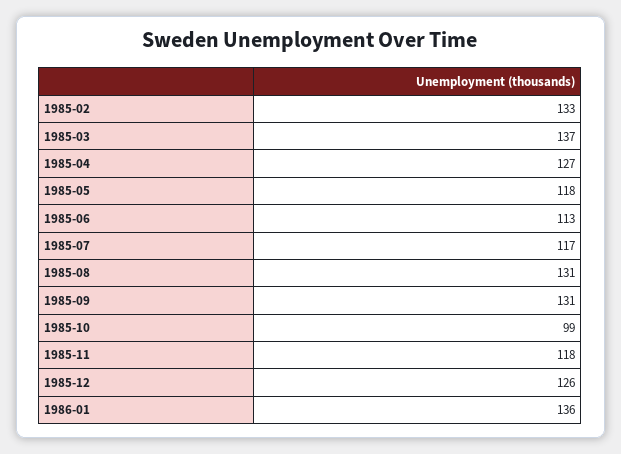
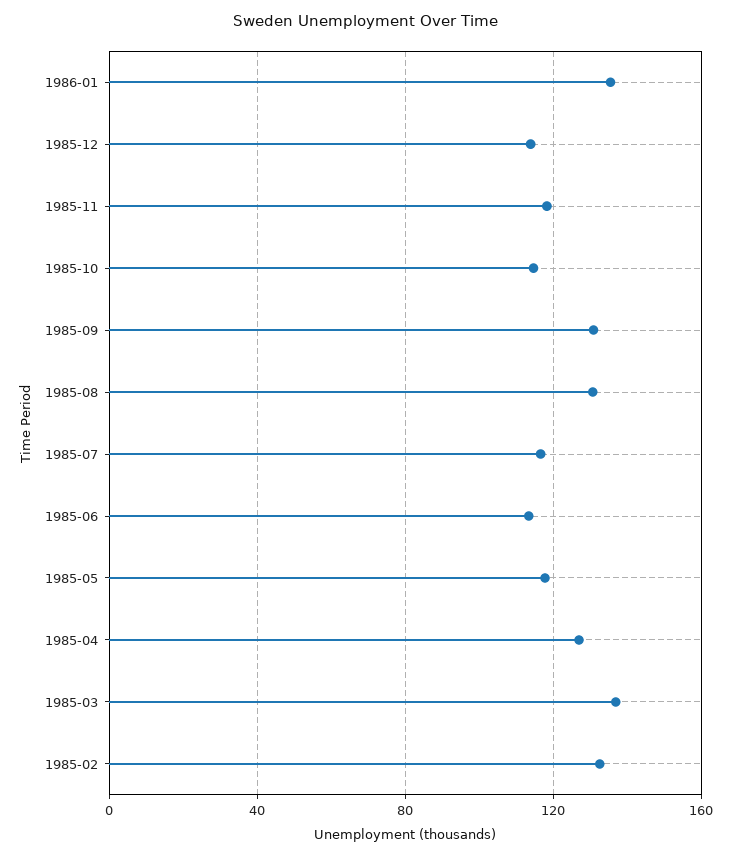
  {
    "1985-02": 133,
    "1985-03": 137,
    "1985-04": 127,
    "1985-05": 118,
    "1985-06": 113,
    "1985-07": 117,
    "1985-08": 131,
    "1985-09": 131,
-   "1985-10": 99,
+   "1985-10": 115,
    "1985-11": 118,
-   "1985-12": 126,
+   "1985-12": 115,
    "1986-01": 136
  }

